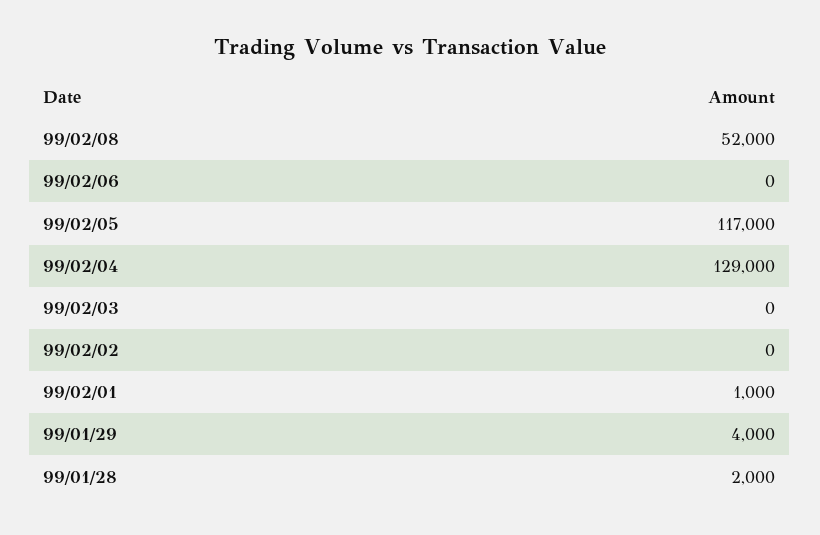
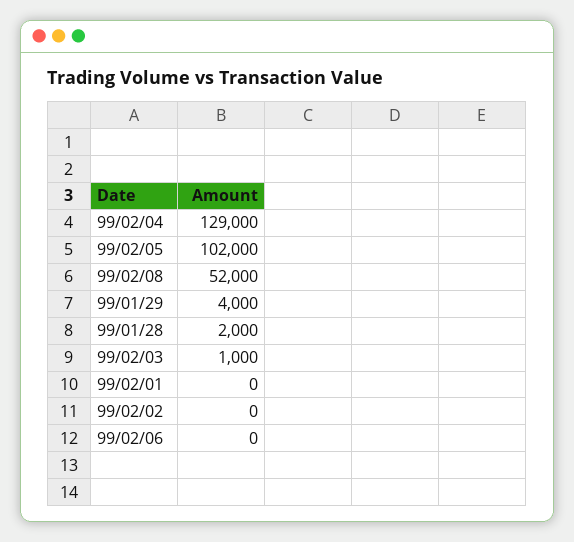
  {
    "99/02/08": 52000,
    "99/02/06": 0,
-   "99/02/05": 117000,
+   "99/02/05": 102000,
    "99/02/04": 129000,
-   "99/02/03": 0,
+   "99/02/03": 1000,
    "99/02/02": 0,
-   "99/02/01": 1000,
+   "99/02/01": 0,
    "99/01/29": 4000,
    "99/01/28": 2000
  }

